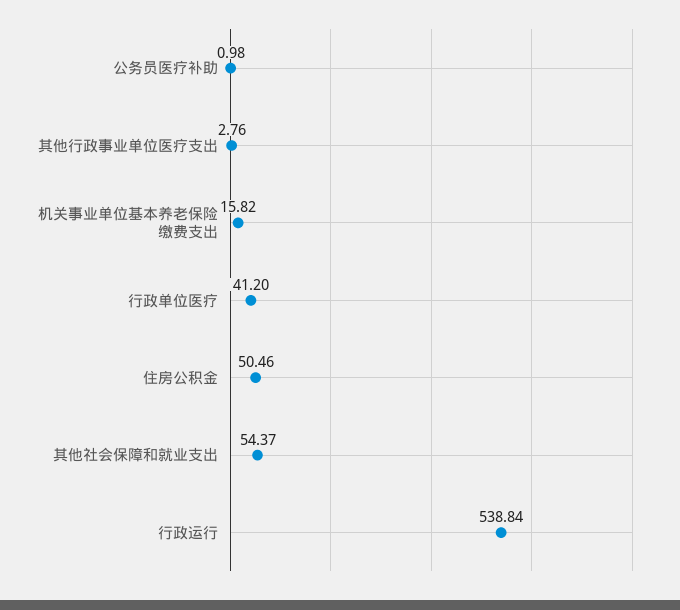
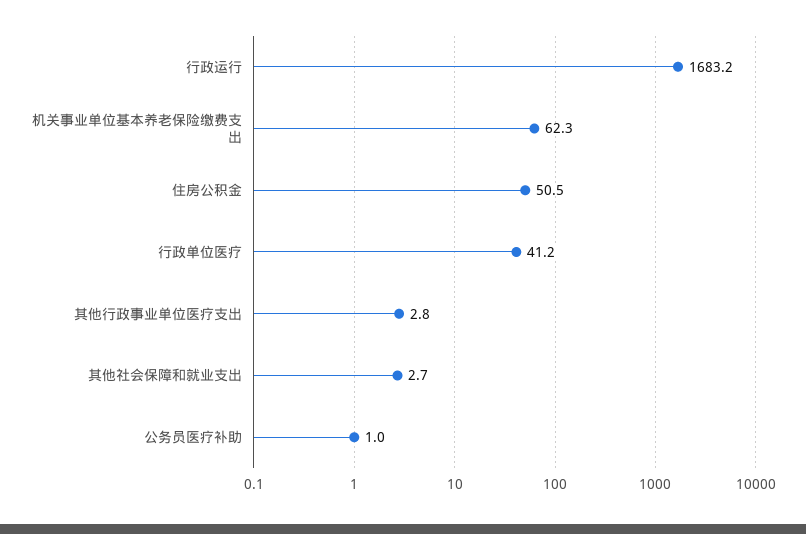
  {
    "公务员医疗补助": 0.98,
    "其他行政事业单位医疗支出": 2.76,
-   "机关事业单位基本养老保险缴费支出": 15.82,
+   "机关事业单位基本养老保险缴费支出": 62.3,
    "行政单位医疗": 41.2,
    "住房公积金": 50.46,
-   "其他社会保障和就业支出": 54.37,
+   "其他社会保障和就业支出": 2.7,
-   "行政运行": 538.84
+   "行政运行": 1683.2
  }

